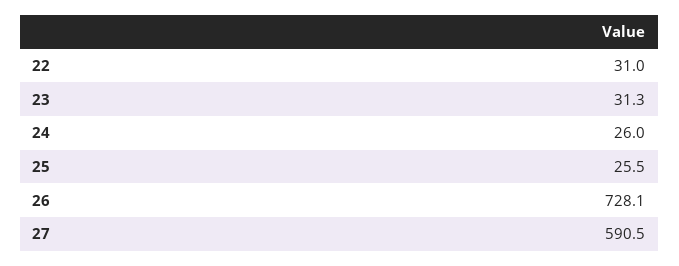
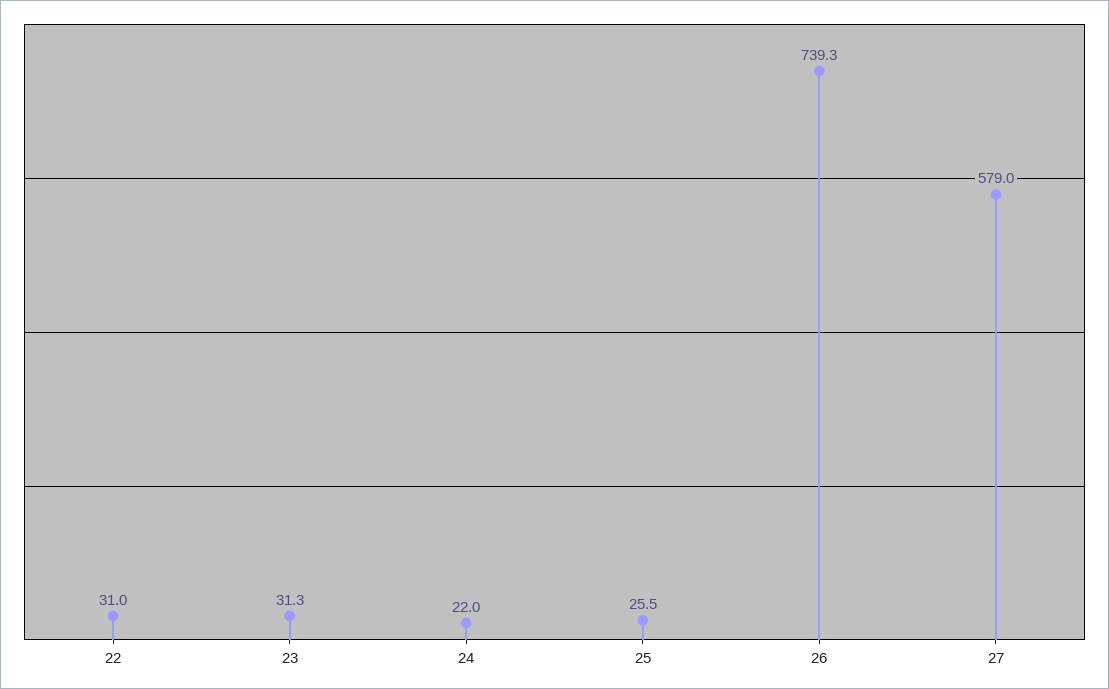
  {
    "22": 31,
    "23": 31.3,
-   "24": 26,
+   "24": 22,
    "25": 25.5,
-   "26": 728.1,
+   "26": 739.3,
-   "27": 590.5
+   "27": 579
  }

